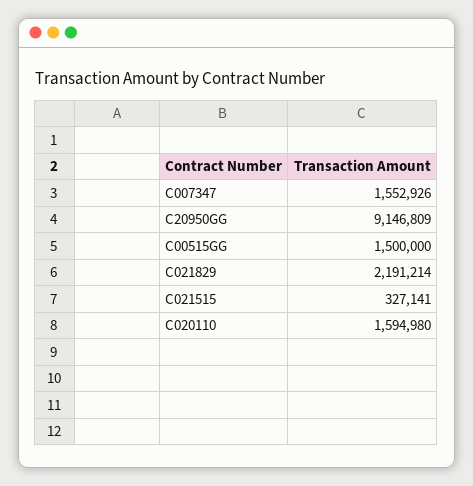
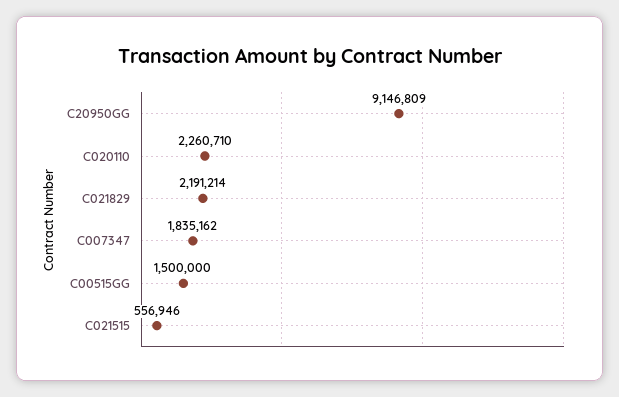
  {
-   "C007347": 1552926,
+   "C007347": 1835162,
    "C20950GG": 9146809,
    "C00515GG": 1500000,
    "C021829": 2191214,
-   "C021515": 327141,
+   "C021515": 556946,
-   "C020110": 1594980
+   "C020110": 2260710
  }

